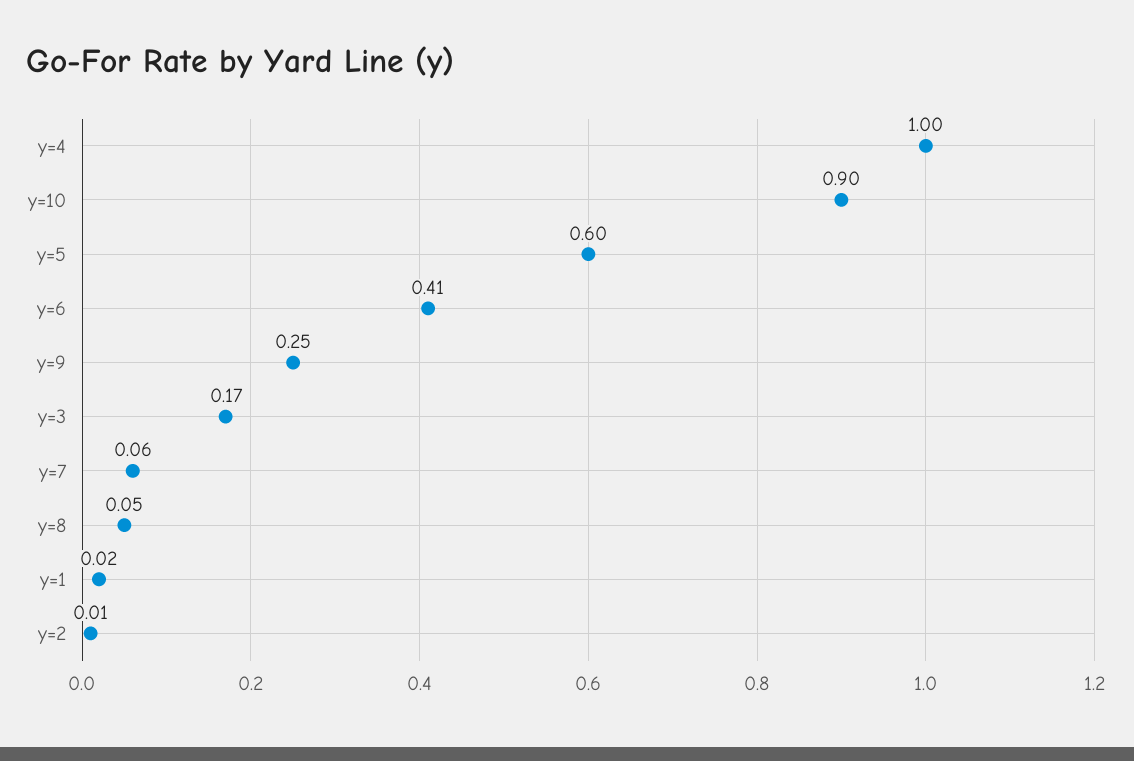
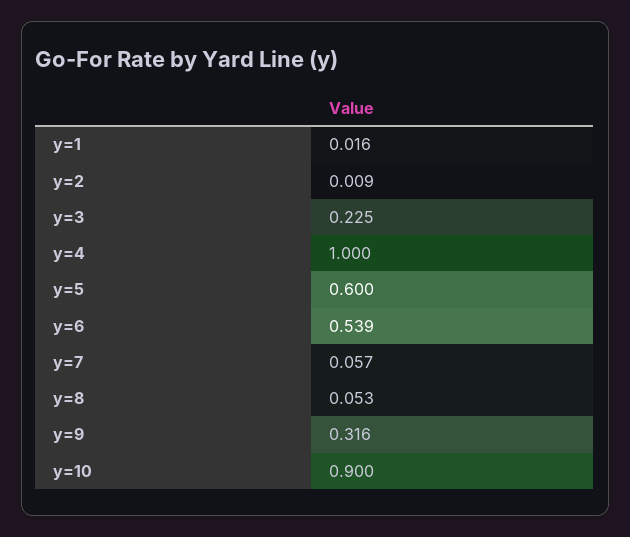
  {
    "y=4": 1,
    "y=10": 0.9,
    "y=5": 0.6,
-   "y=6": 0.41,
+   "y=6": 0.539,
-   "y=9": 0.25,
+   "y=9": 0.316,
-   "y=3": 0.17,
+   "y=3": 0.225,
    "y=7": 0.057,
    "y=8": 0.053,
    "y=1": 0.016,
    "y=2": 0.009
  }

